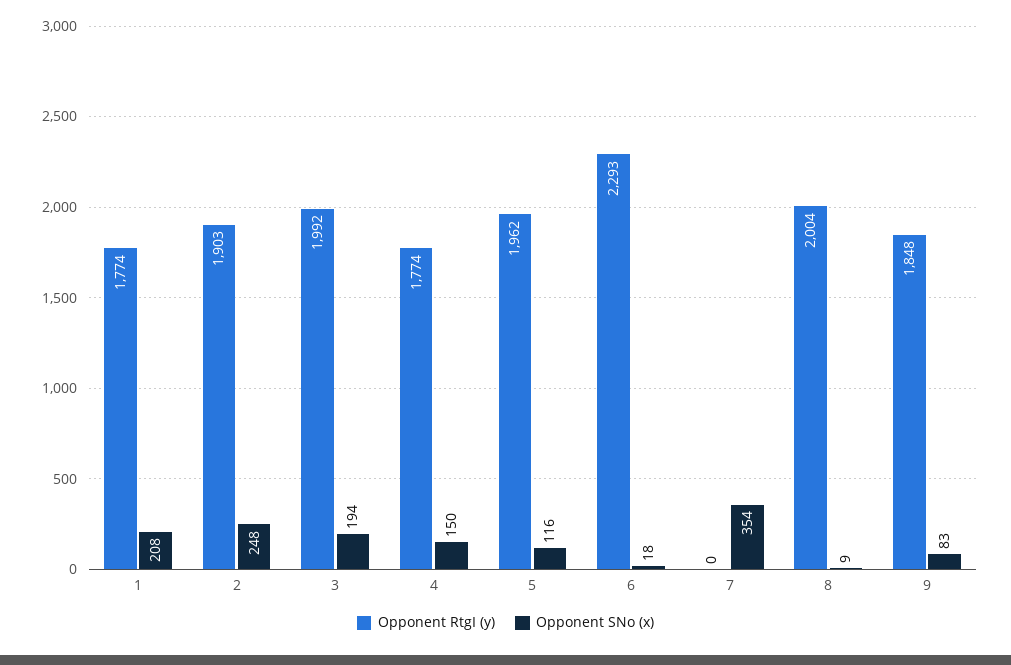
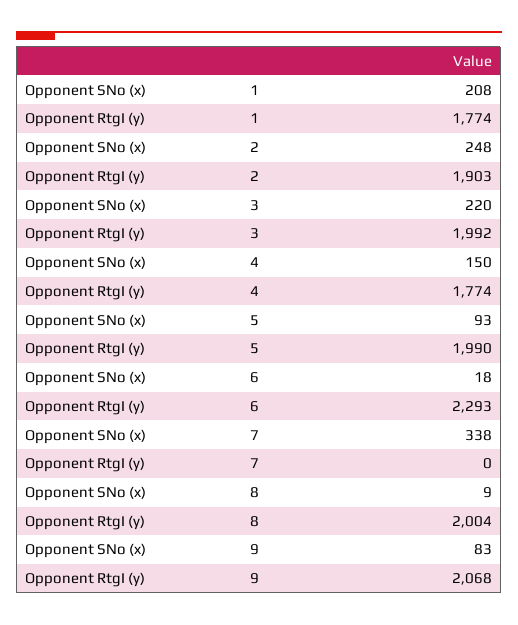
  {
    "Opponent RtgI (y)": {
      "1": 1774,
      "2": 1903,
      "3": 1992,
      "4": 1774,
-     "5": 1962,
+     "5": 1990,
      "6": 2293,
      "7": 0,
      "8": 2004,
-     "9": 1848
+     "9": 2068
    },
    "Opponent SNo (x)": {
      "1": 208,
      "2": 248,
-     "3": 194,
+     "3": 220,
      "4": 150,
-     "5": 116,
+     "5": 93,
      "6": 18,
-     "7": 354,
+     "7": 338,
      "8": 9,
      "9": 83
    }
  }

